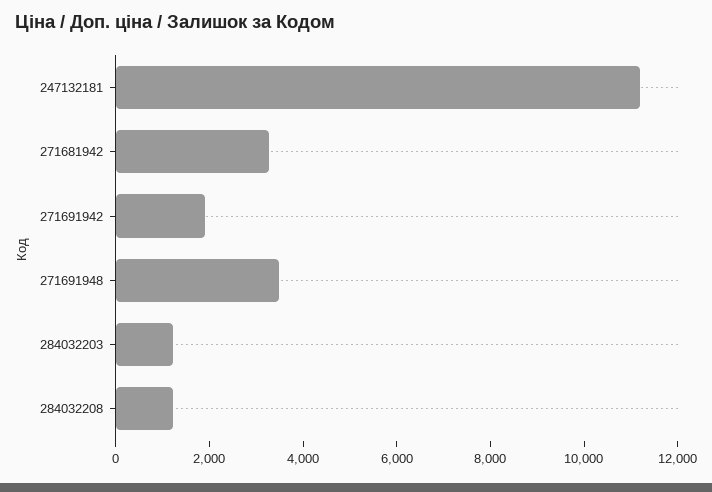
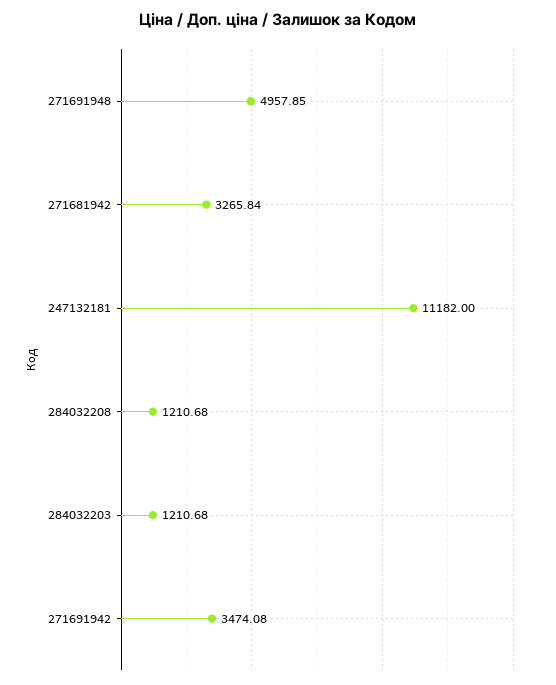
  {
    "247132181": 11182,
    "271681942": 3265.84,
-   "271691942": 2000,
+   "271691942": 3474.08,
-   "271691948": 3500,
+   "271691948": 4957.85,
    "284032203": 1210.68,
    "284032208": 1210.68
  }

